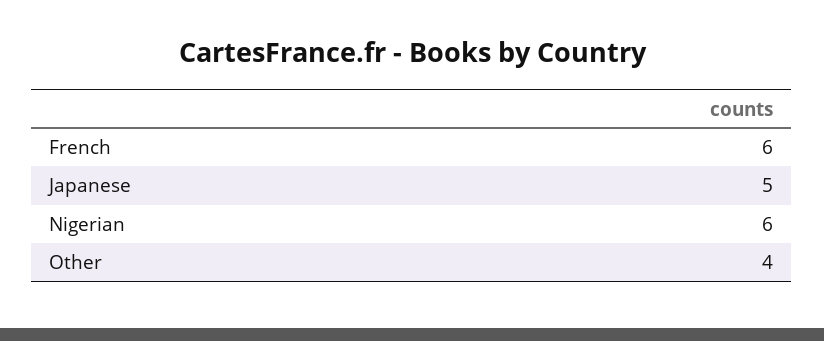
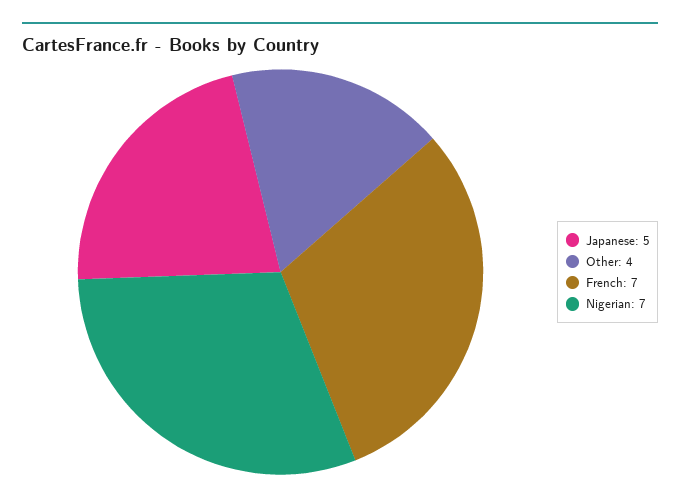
  {
-   "French": 6,
+   "French": 7,
    "Japanese": 5,
-   "Nigerian": 6,
+   "Nigerian": 7,
    "Other": 4
  }

